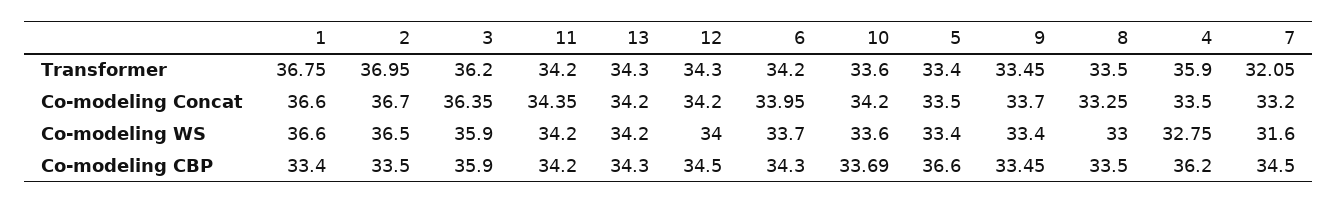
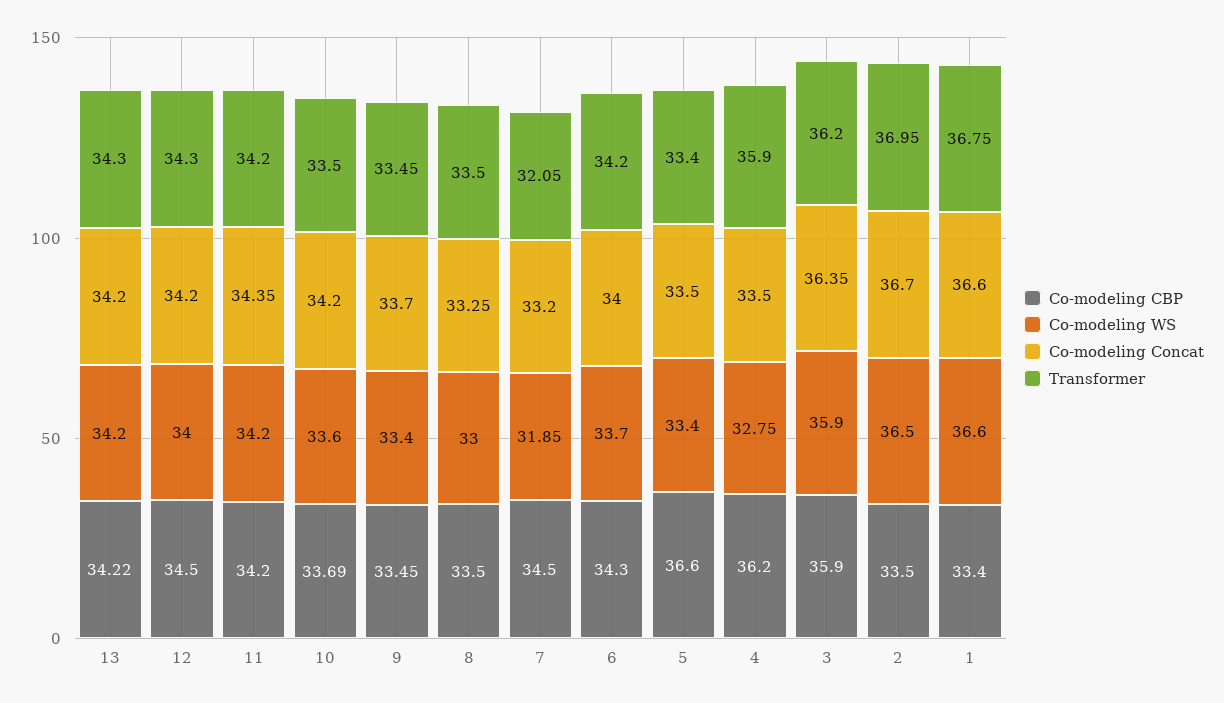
  {
    "Transformer": {
      "1": 36.75,
      "2": 36.95,
      "3": 36.2,
      "11": 34.2,
      "13": 34.3,
      "12": 34.3,
      "6": 34.2,
-     "10": 33.6,
+     "10": 33.5,
      "5": 33.4,
      "9": 33.45,
      "8": 33.5,
      "4": 35.9,
      "7": 32.05
    },
    "Co-modeling Concat": {
      "1": 36.6,
      "2": 36.7,
      "3": 36.35,
      "11": 34.35,
      "13": 34.2,
      "12": 34.2,
-     "6": 33.95,
+     "6": 34,
      "10": 34.2,
      "5": 33.5,
      "9": 33.7,
      "8": 33.25,
      "4": 33.5,
      "7": 33.2
    },
    "Co-modeling WS": {
      "1": 36.6,
      "2": 36.5,
      "3": 35.9,
      "11": 34.2,
      "13": 34.2,
      "12": 34,
      "6": 33.7,
      "10": 33.6,
      "5": 33.4,
      "9": 33.4,
      "8": 33,
      "4": 32.75,
-     "7": 31.6
+     "7": 31.85
    },
    "Co-modeling CBP": {
      "1": 33.4,
      "2": 33.5,
      "3": 35.9,
      "11": 34.2,
-     "13": 34.3,
+     "13": 34.22,
      "12": 34.5,
      "6": 34.3,
      "10": 33.69,
      "5": 36.6,
      "9": 33.45,
      "8": 33.5,
      "4": 36.2,
      "7": 34.5
    }
  }

